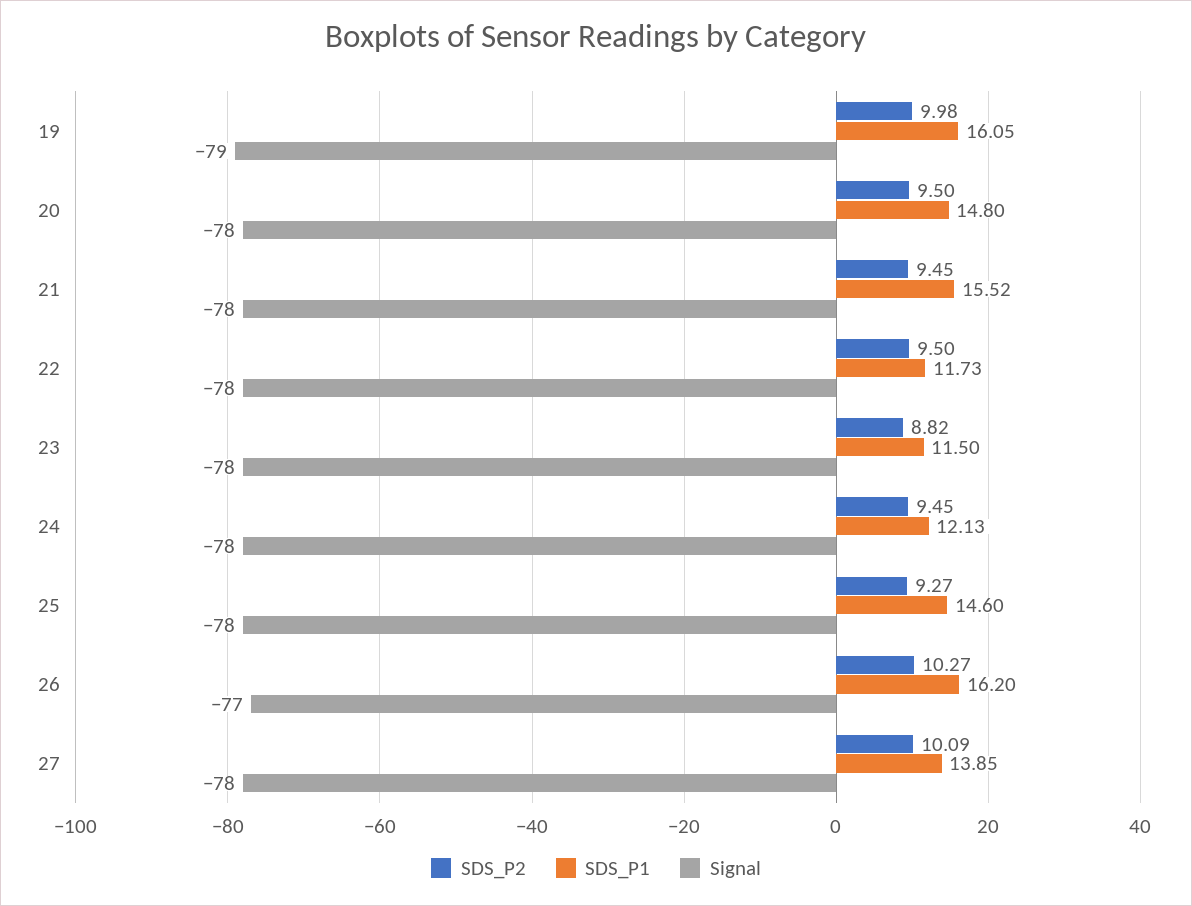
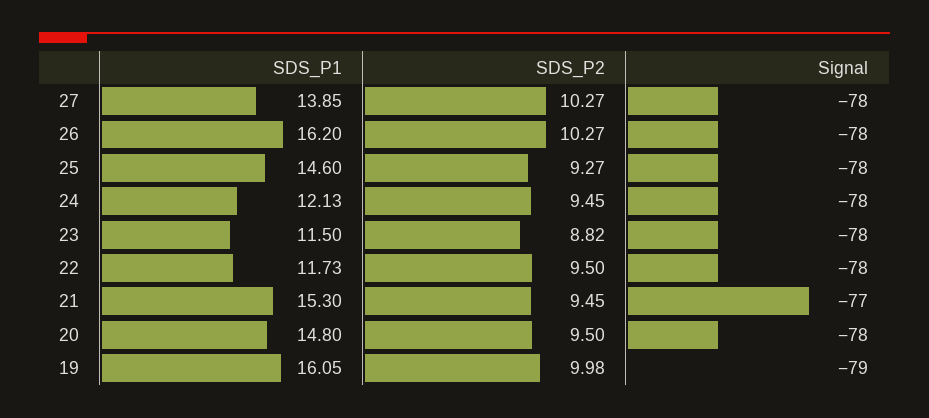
  {
    "SDS_P2": {
      "19": 9.98,
      "20": 9.5,
      "21": 9.45,
      "22": 9.5,
      "23": 8.82,
      "24": 9.45,
      "25": 9.27,
      "26": 10.27,
-     "27": 10.09
+     "27": 10.27
    },
    "SDS_P1": {
      "19": 16.05,
      "20": 14.8,
-     "21": 15.52,
+     "21": 15.3,
      "22": 11.73,
      "23": 11.5,
      "24": 12.13,
      "25": 14.6,
      "26": 16.2,
      "27": 13.85
    },
    "Signal": {
      "19": -79,
      "20": -78,
-     "21": -78,
+     "21": -77,
      "22": -78,
      "23": -78,
      "24": -78,
      "25": -78,
-     "26": -77,
+     "26": -78,
      "27": -78
    }
  }

